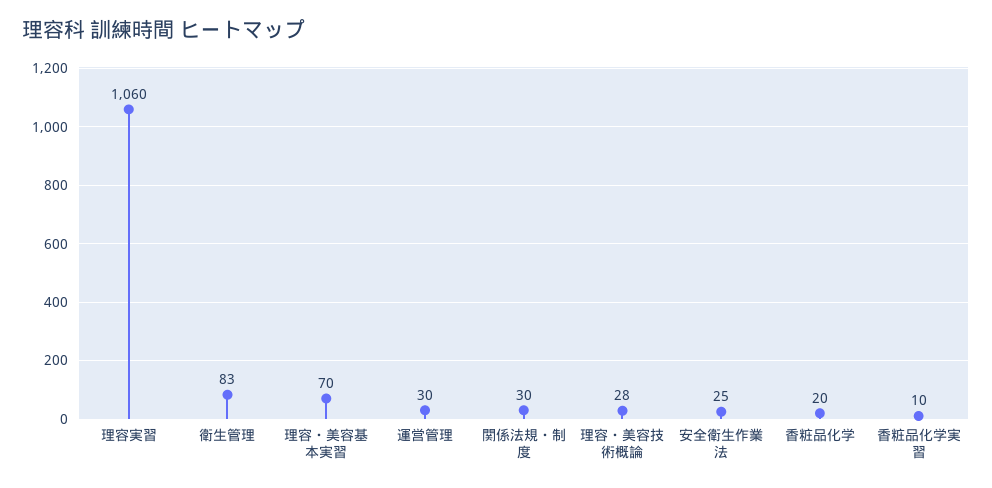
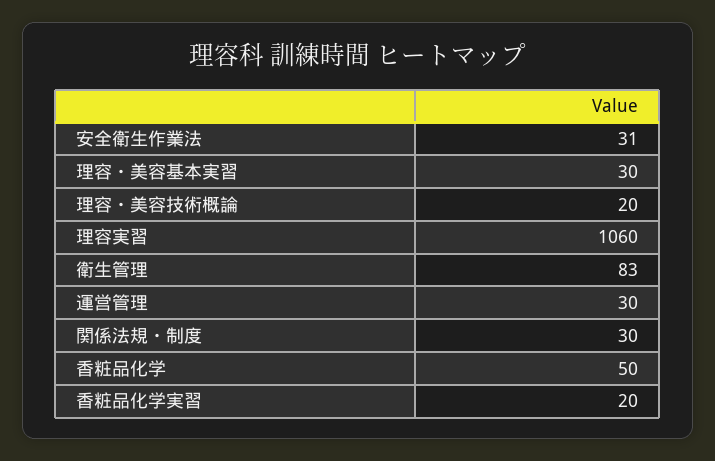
  {
    "理容実習": 1060,
    "衛生管理": 83,
-   "理容・美容基本実習": 70,
+   "理容・美容基本実習": 30,
    "運営管理": 30,
    "関係法規・制度": 30,
-   "理容・美容技術概論": 28,
+   "理容・美容技術概論": 20,
-   "安全衛生作業法": 25,
+   "安全衛生作業法": 31,
-   "香粧品化学": 20,
+   "香粧品化学": 50,
-   "香粧品化学実習": 10
+   "香粧品化学実習": 20
  }

